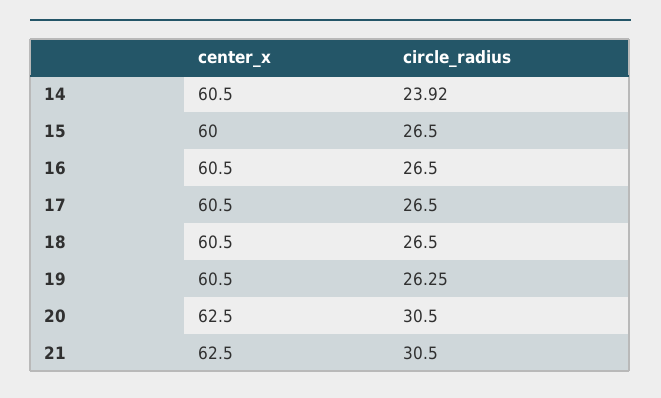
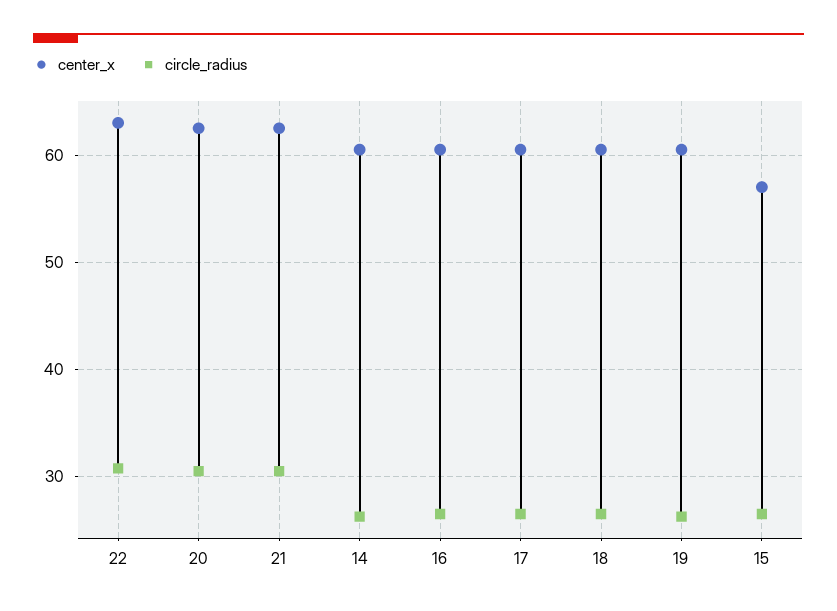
  {
    "center_x": {
      "14": 60.5,
-     "15": 60,
+     "15": 57,
      "16": 60.5,
      "17": 60.5,
      "18": 60.5,
      "19": 60.5,
      "20": 62.5,
-     "21": 62.5
+     "21": 62.5,
+     "22": 63
    },
    "circle_radius": {
-     "14": 23.92,
+     "14": 26,
      "15": 26.5,
      "16": 26.5,
      "17": 26.5,
      "18": 26.5,
      "19": 26.25,
      "20": 30.5,
-     "21": 30.5
+     "21": 30.5,
+     "22": 31
    }
  }

